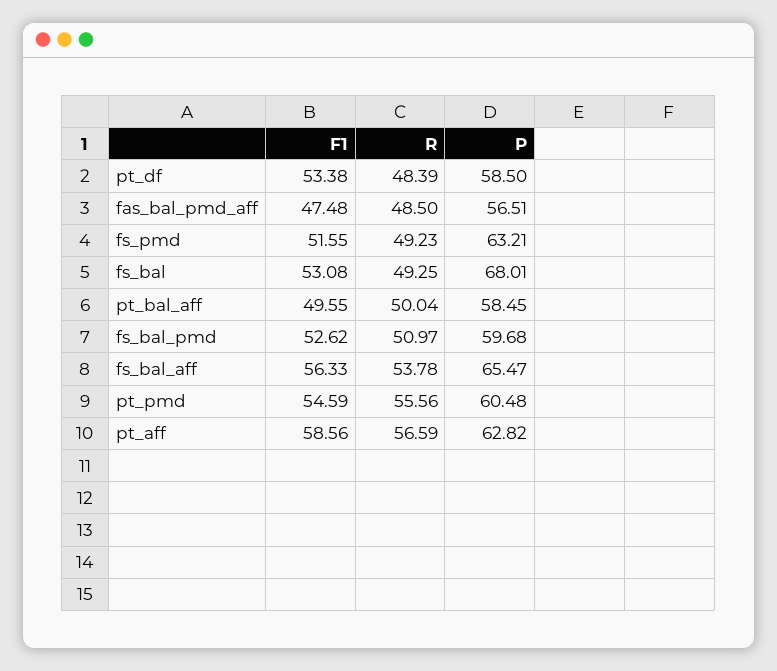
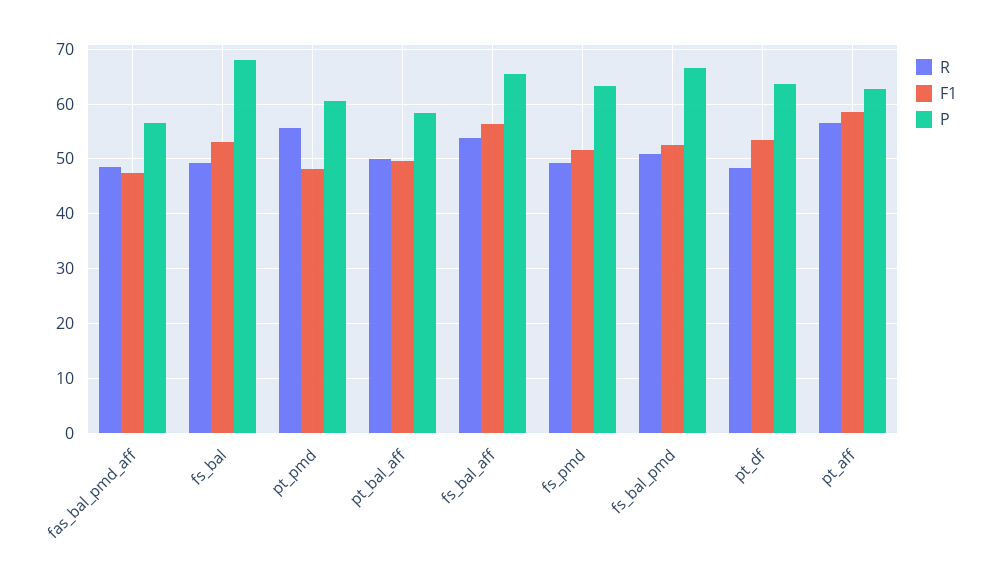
  {
    "F1": {
      "pt_df": 53.38,
      "fas_bal_pmd_aff": 47.48,
      "fs_pmd": 51.55,
      "fs_bal": 53.08,
      "pt_bal_aff": 49.55,
      "fs_bal_pmd": 52.62,
      "fs_bal_aff": 56.33,
-     "pt_pmd": 54.59,
+     "pt_pmd": 48,
      "pt_aff": 58.56
    },
    "R": {
      "pt_df": 48.39,
      "fas_bal_pmd_aff": 48.5,
      "fs_pmd": 49.23,
      "fs_bal": 49.25,
      "pt_bal_aff": 50.04,
      "fs_bal_pmd": 50.97,
      "fs_bal_aff": 53.78,
      "pt_pmd": 55.56,
      "pt_aff": 56.59
    },
    "P": {
-     "pt_df": 58.5,
+     "pt_df": 64,
      "fas_bal_pmd_aff": 56.51,
      "fs_pmd": 63.21,
      "fs_bal": 68.01,
      "pt_bal_aff": 58.45,
-     "fs_bal_pmd": 59.68,
+     "fs_bal_pmd": 66,
      "fs_bal_aff": 65.47,
      "pt_pmd": 60.48,
      "pt_aff": 62.82
    }
  }

